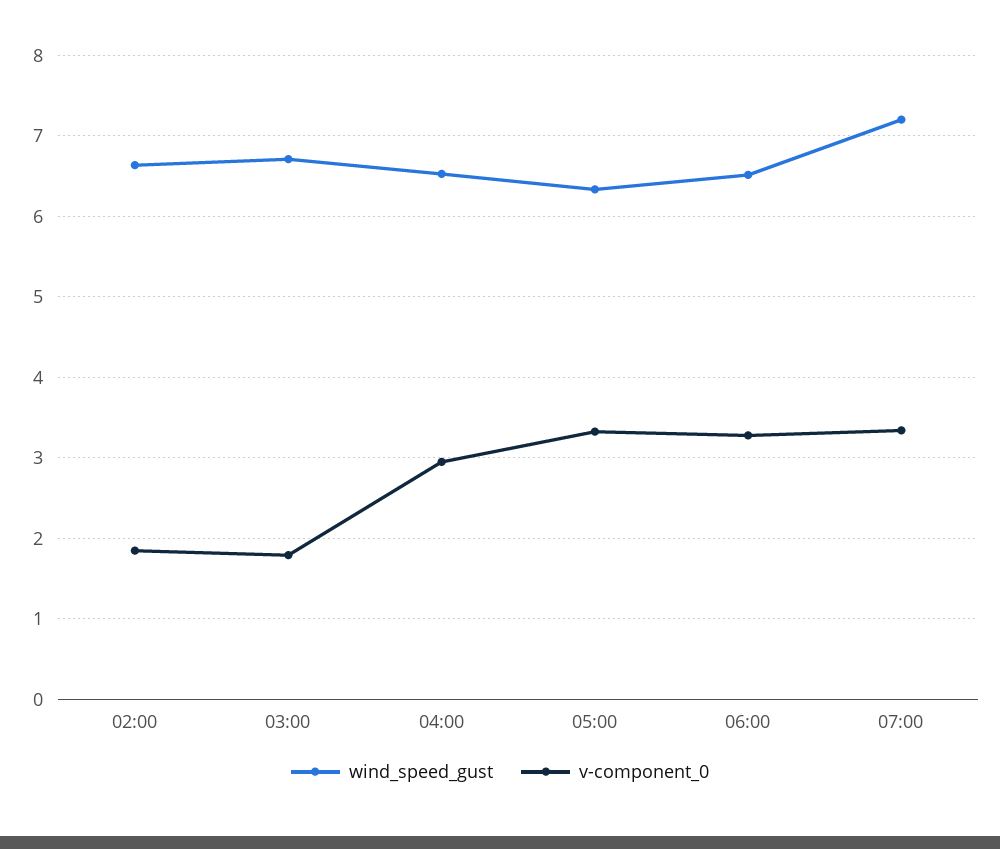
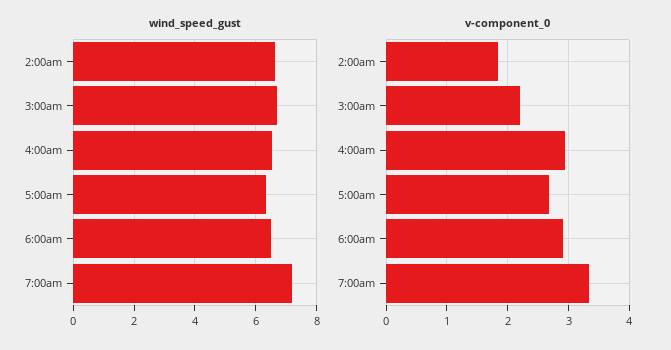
  {
    "wind_speed_gust": {
      "02:00": 6.6,
      "03:00": 6.7,
      "04:00": 6.5,
      "05:00": 6.3,
      "06:00": 6.5,
      "07:00": 7.2
    },
    "v-component_0": {
      "02:00": 1.8,
-     "03:00": 1.8,
+     "03:00": 2.2,
      "04:00": 2.9,
-     "05:00": 3.3,
+     "05:00": 2.7,
-     "06:00": 3.3,
+     "06:00": 2.9,
      "07:00": 3.3
    }
  }

